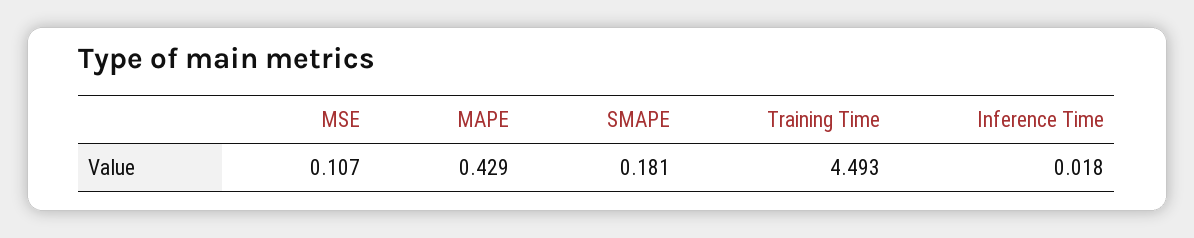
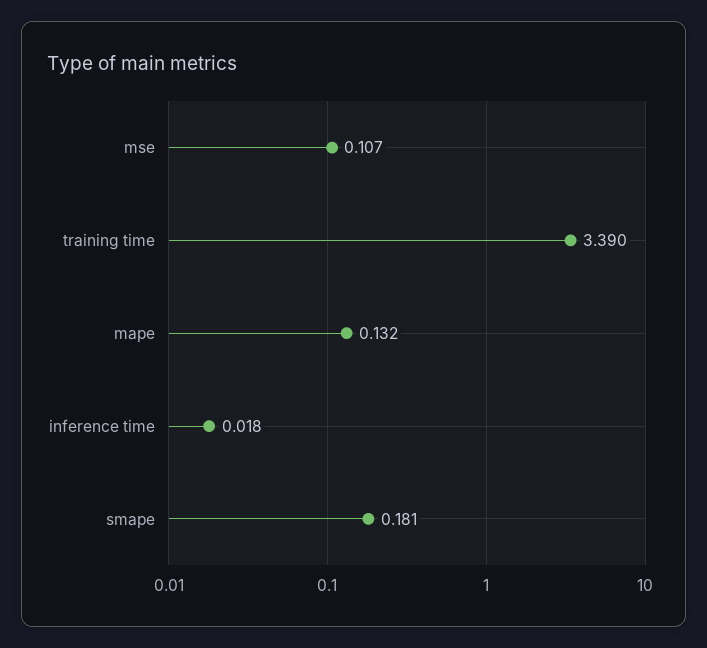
  {
    "MSE": 0.107,
-   "MAPE": 0.429,
+   "MAPE": 0.132,
    "SMAPE": 0.181,
-   "Training Time": 4.493,
+   "Training Time": 3.39,
    "Inference Time": 0.018
  }

